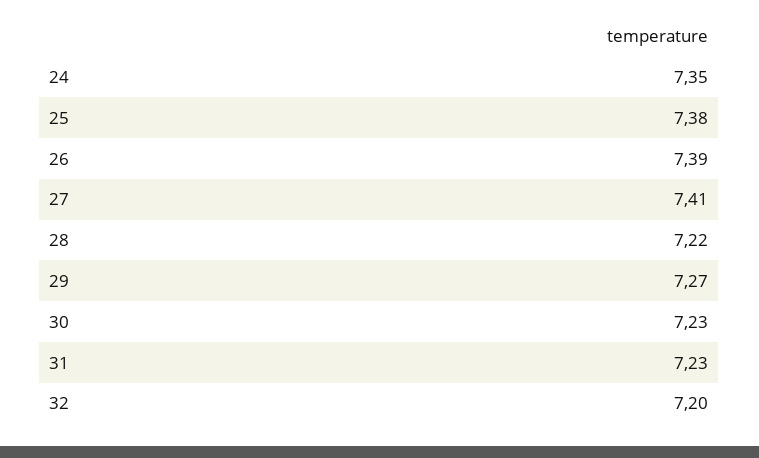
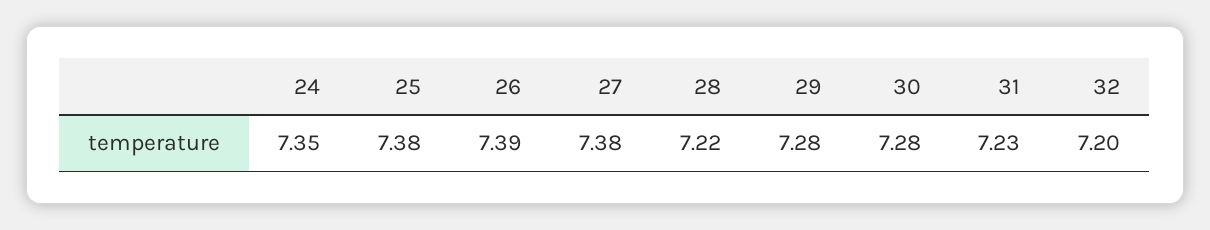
  {
    "24": 7.35,
    "25": 7.38,
    "26": 7.39,
-   "27": 7.41,
+   "27": 7.38,
    "28": 7.22,
-   "29": 7.27,
+   "29": 7.28,
-   "30": 7.23,
+   "30": 7.28,
    "31": 7.23,
    "32": 7.2
  }

